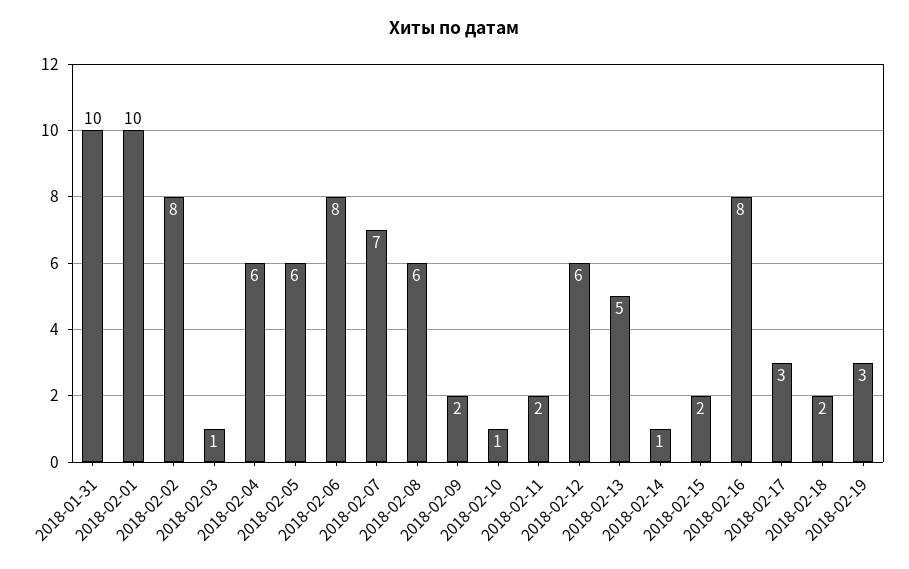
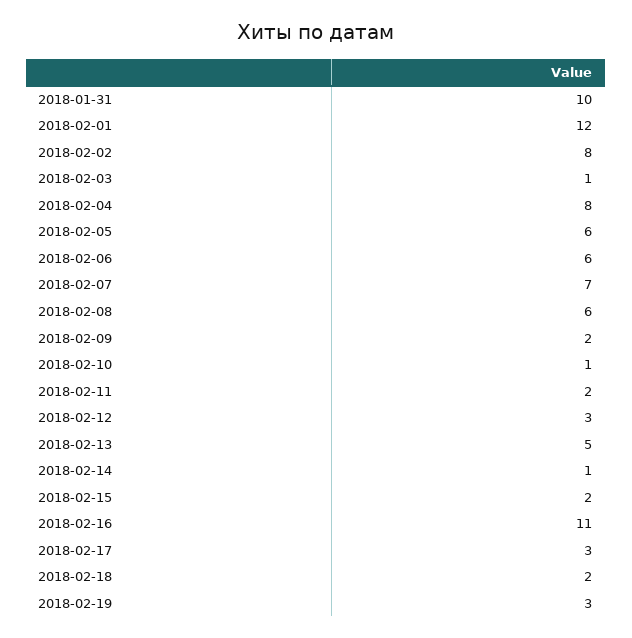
  {
    "2018-01-31": 10,
-   "2018-02-01": 10,
+   "2018-02-01": 12,
    "2018-02-02": 8,
    "2018-02-03": 1,
-   "2018-02-04": 6,
+   "2018-02-04": 8,
    "2018-02-05": 6,
-   "2018-02-06": 8,
+   "2018-02-06": 6,
    "2018-02-07": 7,
    "2018-02-08": 6,
    "2018-02-09": 2,
    "2018-02-10": 1,
    "2018-02-11": 2,
-   "2018-02-12": 6,
+   "2018-02-12": 3,
    "2018-02-13": 5,
    "2018-02-14": 1,
    "2018-02-15": 2,
-   "2018-02-16": 8,
+   "2018-02-16": 11,
    "2018-02-17": 3,
    "2018-02-18": 2,
    "2018-02-19": 3
  }

